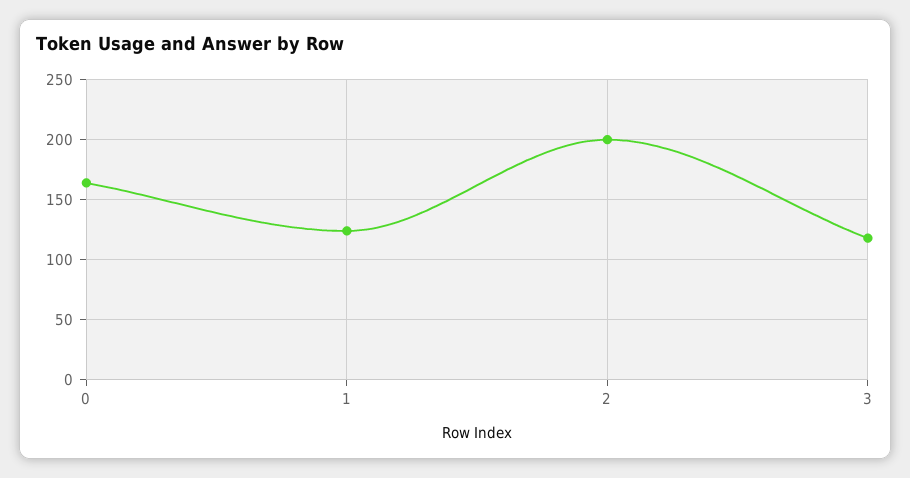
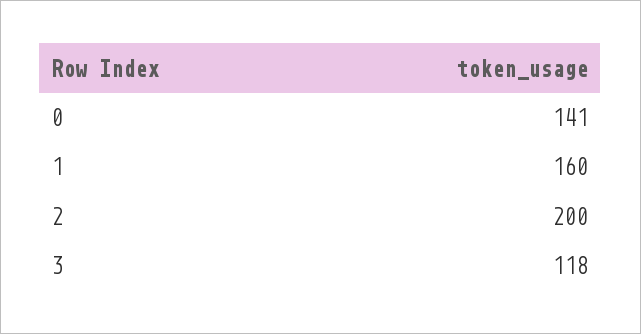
  {
-   "0": 165,
+   "0": 141,
-   "1": 125,
+   "1": 160,
    "2": 200,
    "3": 118
  }

